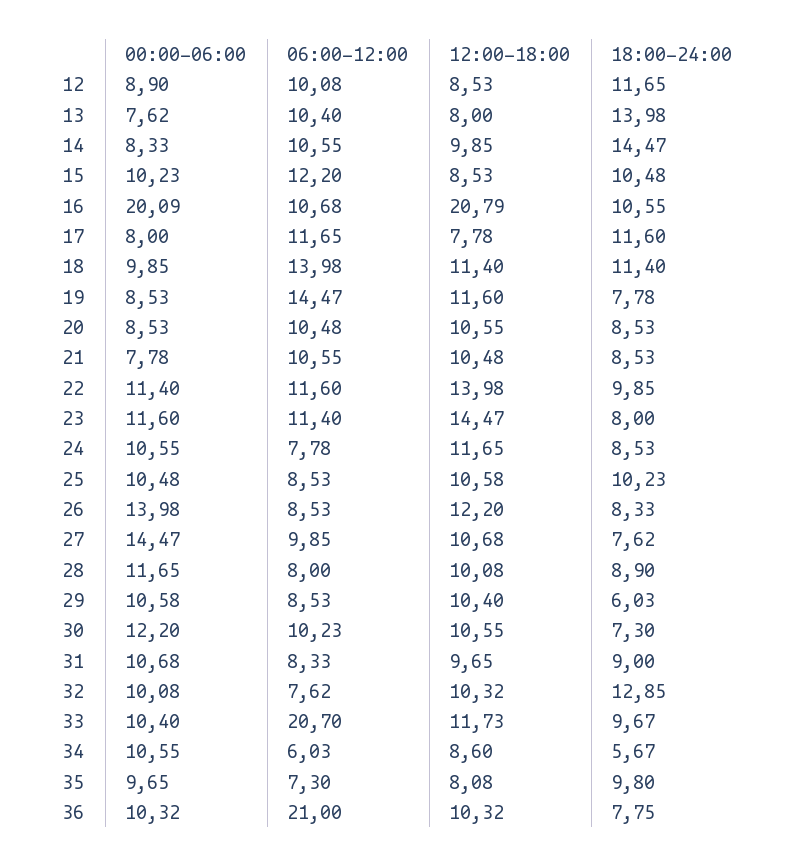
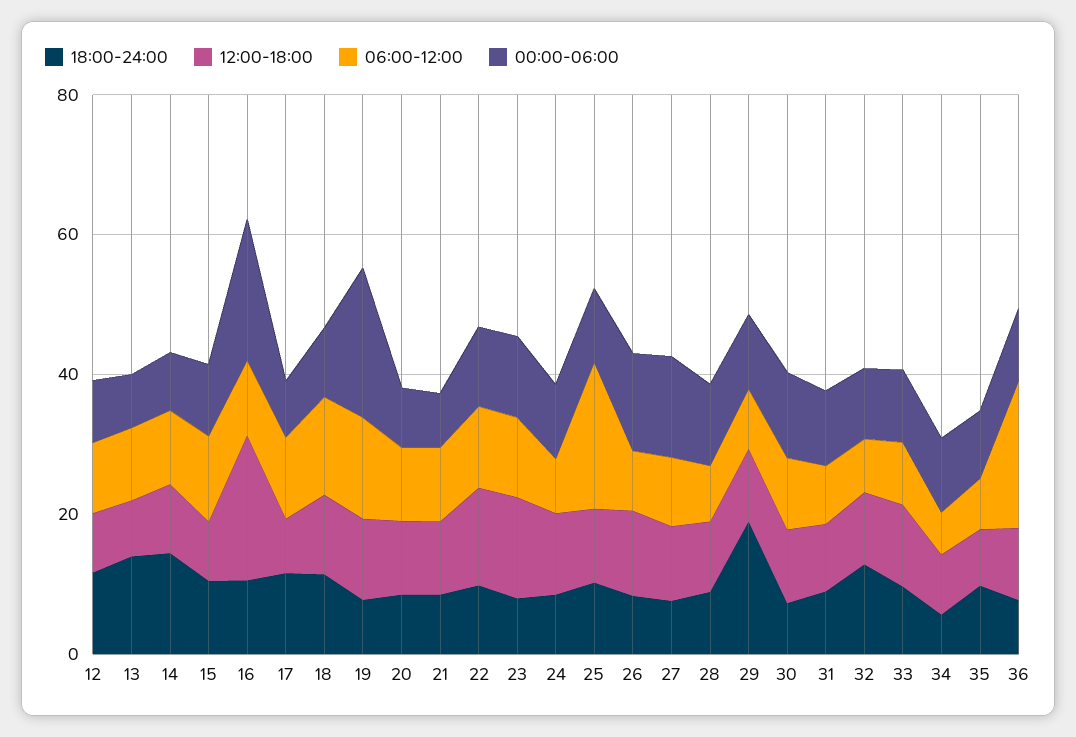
  {
    "00:00-06:00": {
      "12": 8.9,
      "13": 7.62,
      "14": 8.33,
      "15": 10.23,
      "16": 20.09,
      "17": 8,
      "18": 9.85,
-     "19": 8.53,
+     "19": 20,
      "20": 8.53,
      "21": 7.78,
      "22": 11.4,
      "23": 11.6,
      "24": 10.55,
      "25": 10.48,
      "26": 13.98,
      "27": 14.47,
      "28": 11.65,
      "29": 10.58,
      "30": 12.2,
      "31": 10.68,
      "32": 10.08,
      "33": 10.4,
      "34": 10.55,
      "35": 9.65,
      "36": 10.32
    },
    "06:00-12:00": {
      "12": 10.08,
      "13": 10.4,
      "14": 10.55,
      "15": 12.2,
      "16": 10.68,
      "17": 11.65,
      "18": 13.98,
      "19": 14.47,
      "20": 10.48,
      "21": 10.55,
      "22": 11.6,
      "23": 11.4,
      "24": 7.78,
-     "25": 8.53,
+     "25": 20,
      "26": 8.53,
      "27": 9.85,
      "28": 8,
      "29": 8.53,
      "30": 10.23,
      "31": 8.33,
      "32": 7.62,
-     "33": 20.7,
+     "33": 10,
      "34": 6.03,
      "35": 7.3,
      "36": 21
    },
    "12:00-18:00": {
      "12": 8.53,
      "13": 8,
      "14": 9.85,
      "15": 8.53,
      "16": 20.79,
      "17": 7.78,
      "18": 11.4,
      "19": 11.6,
      "20": 10.55,
      "21": 10.48,
      "22": 13.98,
      "23": 14.47,
      "24": 11.65,
      "25": 10.58,
      "26": 12.2,
      "27": 10.68,
      "28": 10.08,
      "29": 10.4,
      "30": 10.55,
      "31": 9.65,
      "32": 10.32,
      "33": 11.73,
      "34": 8.6,
      "35": 8.08,
      "36": 10.32
    },
    "18:00-24:00": {
      "12": 11.65,
      "13": 13.98,
      "14": 14.47,
      "15": 10.48,
      "16": 10.55,
      "17": 11.6,
      "18": 11.4,
      "19": 7.78,
      "20": 8.53,
      "21": 8.53,
      "22": 9.85,
      "23": 8,
      "24": 8.53,
      "25": 10.23,
      "26": 8.33,
      "27": 7.62,
      "28": 8.9,
-     "29": 6.03,
+     "29": 20,
      "30": 7.3,
      "31": 9,
      "32": 12.85,
      "33": 9.67,
      "34": 5.67,
      "35": 9.8,
      "36": 7.75
    }
  }

